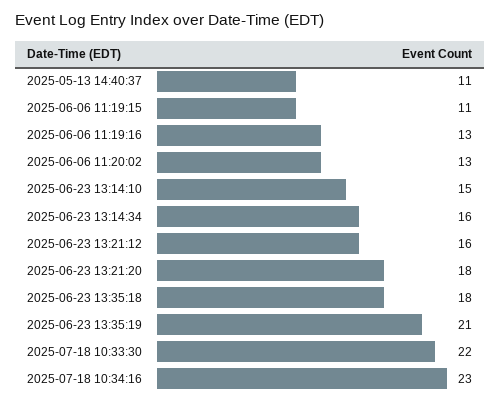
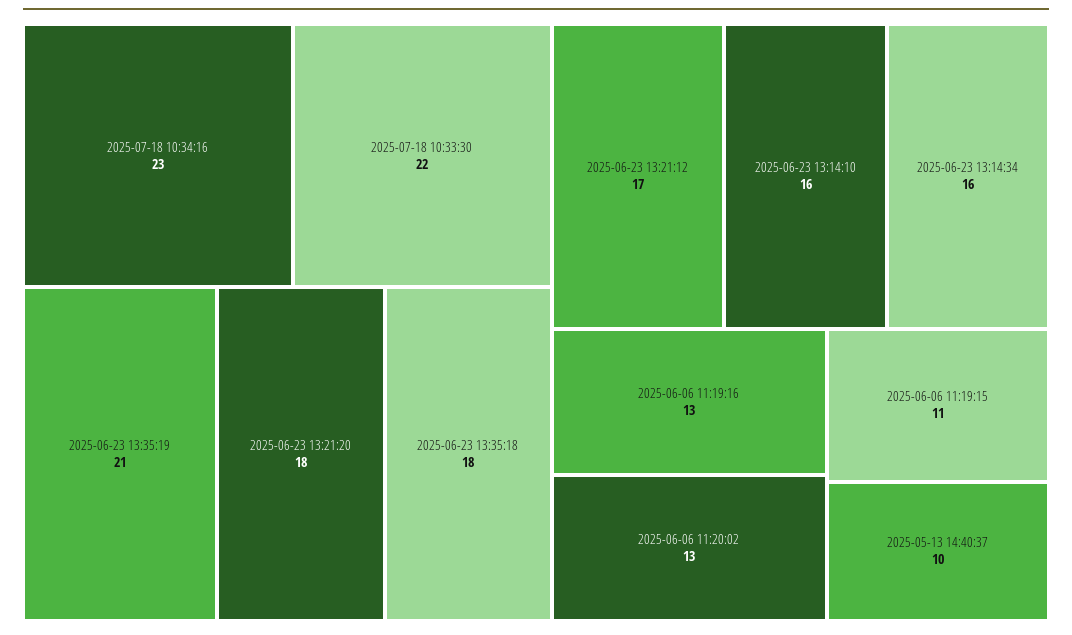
  {
-   "2025-05-13 14:40:37": 11,
+   "2025-05-13 14:40:37": 10,
    "2025-06-06 11:19:15": 11,
    "2025-06-06 11:19:16": 13,
    "2025-06-06 11:20:02": 13,
-   "2025-06-23 13:14:10": 15,
+   "2025-06-23 13:14:10": 16,
    "2025-06-23 13:14:34": 16,
-   "2025-06-23 13:21:12": 16,
+   "2025-06-23 13:21:12": 17,
    "2025-06-23 13:21:20": 18,
    "2025-06-23 13:35:18": 18,
    "2025-06-23 13:35:19": 21,
    "2025-07-18 10:33:30": 22,
    "2025-07-18 10:34:16": 23
  }

